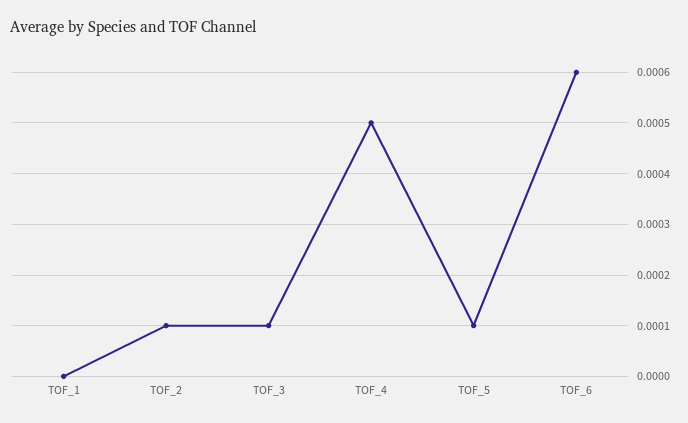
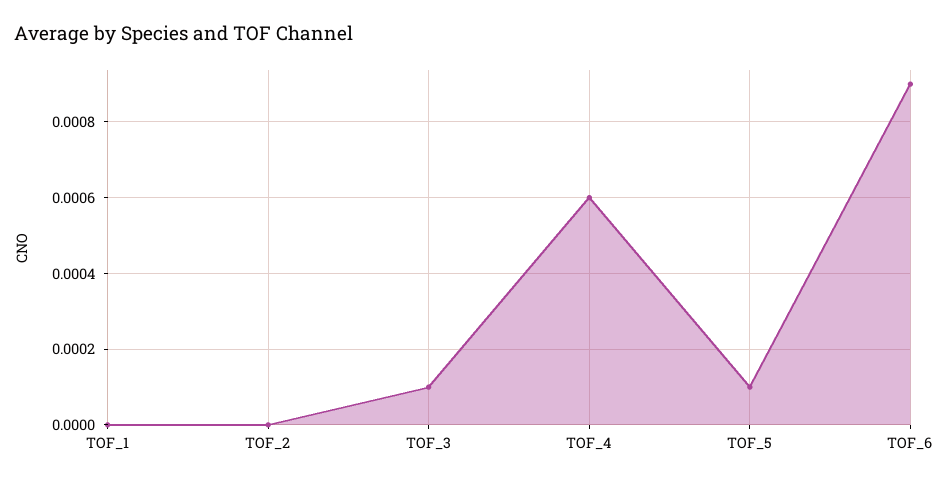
  {
    "TOF_1": 0,
-   "TOF_2": 0.0001,
+   "TOF_2": 0,
    "TOF_3": 0.0001,
-   "TOF_4": 0.0005,
+   "TOF_4": 0.0006,
    "TOF_5": 0.0001,
-   "TOF_6": 0.0006
+   "TOF_6": 0.0009
  }

